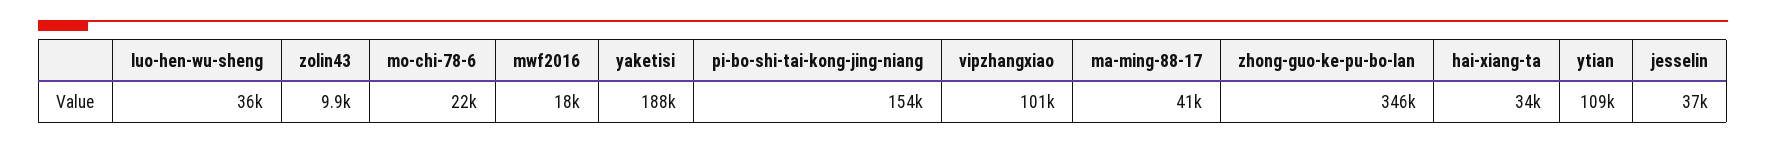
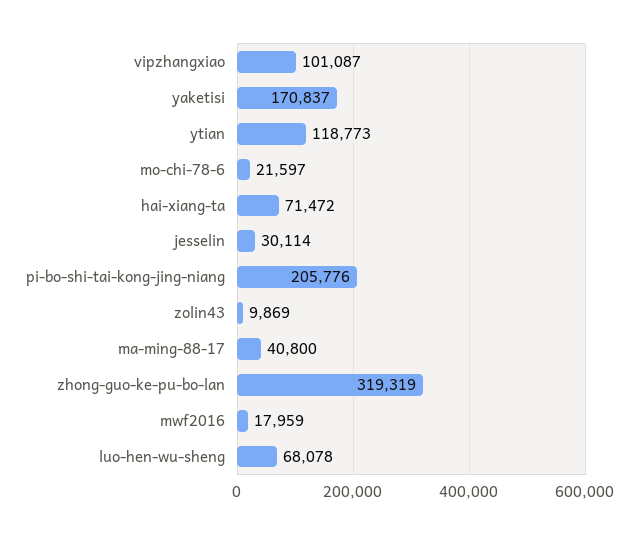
  {
-   "luo-hen-wu-sheng": 36000,
+   "luo-hen-wu-sheng": 68078,
    "zolin43": 9869,
    "mo-chi-78-6": 21597,
    "mwf2016": 17959,
-   "yaketisi": 188000,
+   "yaketisi": 170837,
-   "pi-bo-shi-tai-kong-jing-niang": 154000,
+   "pi-bo-shi-tai-kong-jing-niang": 205776,
    "vipzhangxiao": 101087,
    "ma-ming-88-17": 40800,
-   "zhong-guo-ke-pu-bo-lan": 346000,
+   "zhong-guo-ke-pu-bo-lan": 319319,
-   "hai-xiang-ta": 34000,
+   "hai-xiang-ta": 71472,
-   "ytian": 109000,
+   "ytian": 118773,
-   "jesselin": 37000
+   "jesselin": 30114
  }

